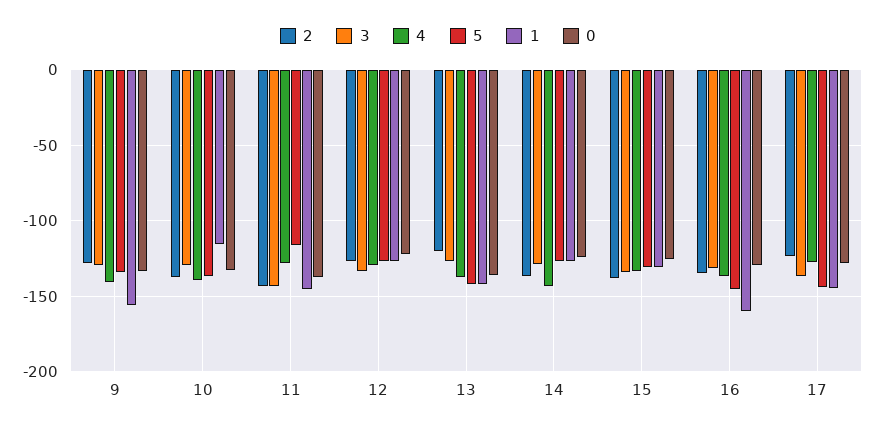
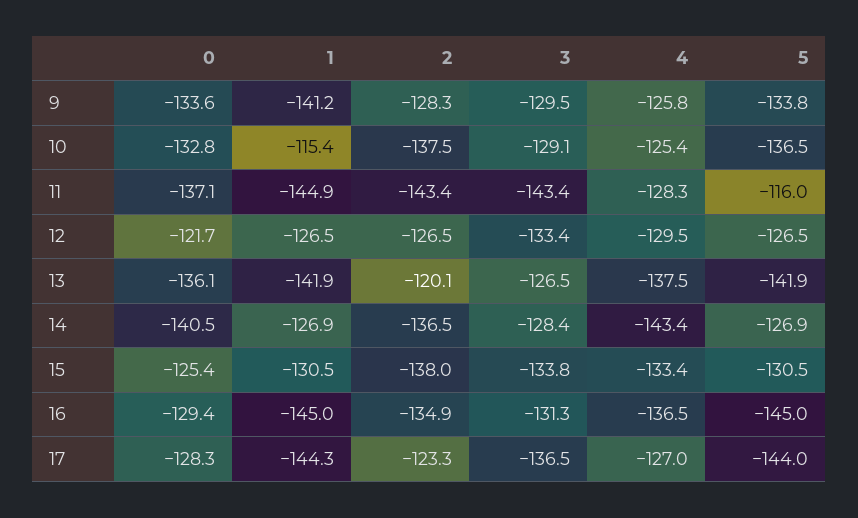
  {
    "2": {
      "9": -128.3,
      "10": -137.5,
      "11": -143.4,
      "12": -126.5,
      "13": -120.1,
      "14": -136.5,
      "15": -138,
      "16": -134.9,
      "17": -123.3
    },
    "3": {
      "9": -129.5,
      "10": -129.1,
      "11": -143.4,
      "12": -133.4,
      "13": -126.5,
      "14": -128.4,
      "15": -133.8,
      "16": -131.3,
      "17": -136.5
    },
    "4": {
-     "9": -140,
+     "9": -125.8,
-     "10": -140,
+     "10": -125.4,
      "11": -128.3,
      "12": -129.5,
      "13": -137.5,
      "14": -143.4,
      "15": -133.4,
      "16": -136.5,
      "17": -127
    },
    "5": {
      "9": -133.8,
      "10": -136.5,
      "11": -116,
      "12": -126.5,
      "13": -141.9,
      "14": -126.9,
      "15": -130.5,
      "16": -145,
      "17": -144
    },
    "1": {
-     "9": -155,
+     "9": -141.2,
      "10": -115.4,
      "11": -144.9,
      "12": -126.5,
      "13": -141.9,
      "14": -126.9,
      "15": -130.5,
-     "16": -160,
+     "16": -145,
      "17": -144.3
    },
    "0": {
      "9": -133.6,
      "10": -132.8,
      "11": -137.1,
      "12": -121.7,
      "13": -136.1,
-     "14": -125,
+     "14": -140.5,
      "15": -125.4,
      "16": -129.4,
      "17": -128.3
    }
  }

